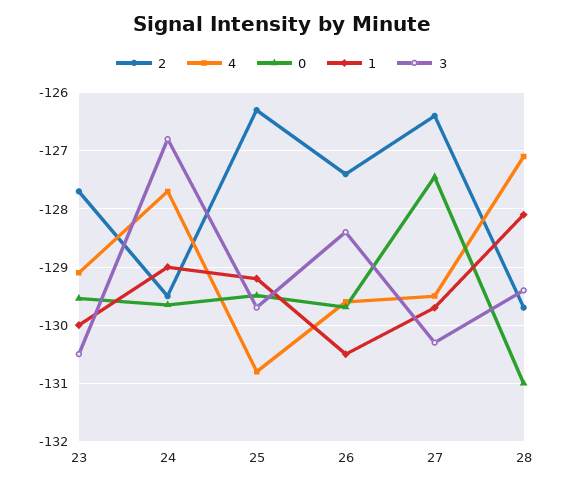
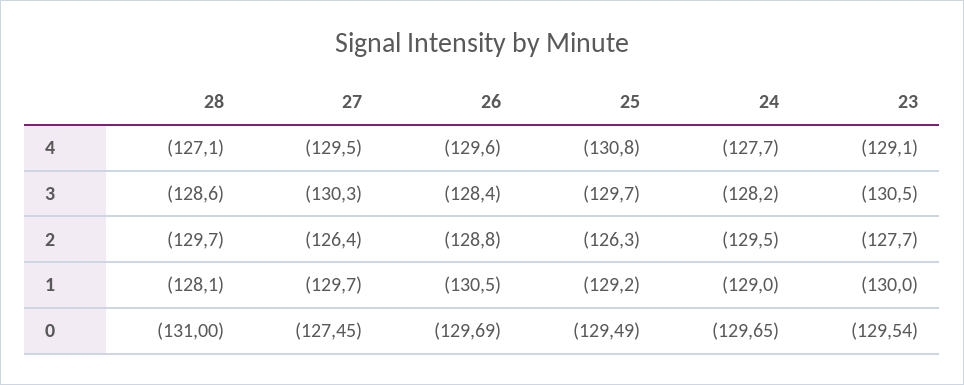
  {
    "2": {
      "23": -127.7,
      "24": -129.5,
      "25": -126.3,
-     "26": -127.4,
+     "26": -128.8,
      "27": -126.4,
      "28": -129.7
    },
    "4": {
      "23": -129.1,
      "24": -127.7,
      "25": -130.8,
      "26": -129.6,
      "27": -129.5,
      "28": -127.1
    },
    "0": {
      "23": -129.54,
      "24": -129.65,
      "25": -129.49,
      "26": -129.69,
      "27": -127.45,
      "28": -131
    },
    "1": {
      "23": -130,
      "24": -129,
      "25": -129.2,
      "26": -130.5,
      "27": -129.7,
      "28": -128.1
    },
    "3": {
      "23": -130.5,
-     "24": -126.8,
+     "24": -128.2,
      "25": -129.7,
      "26": -128.4,
      "27": -130.3,
-     "28": -129.4
+     "28": -128.6
    }
  }

